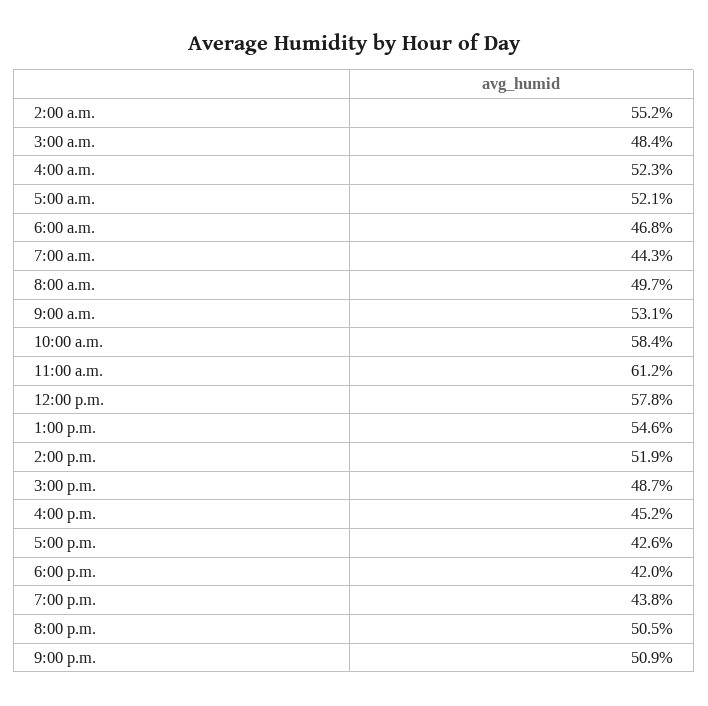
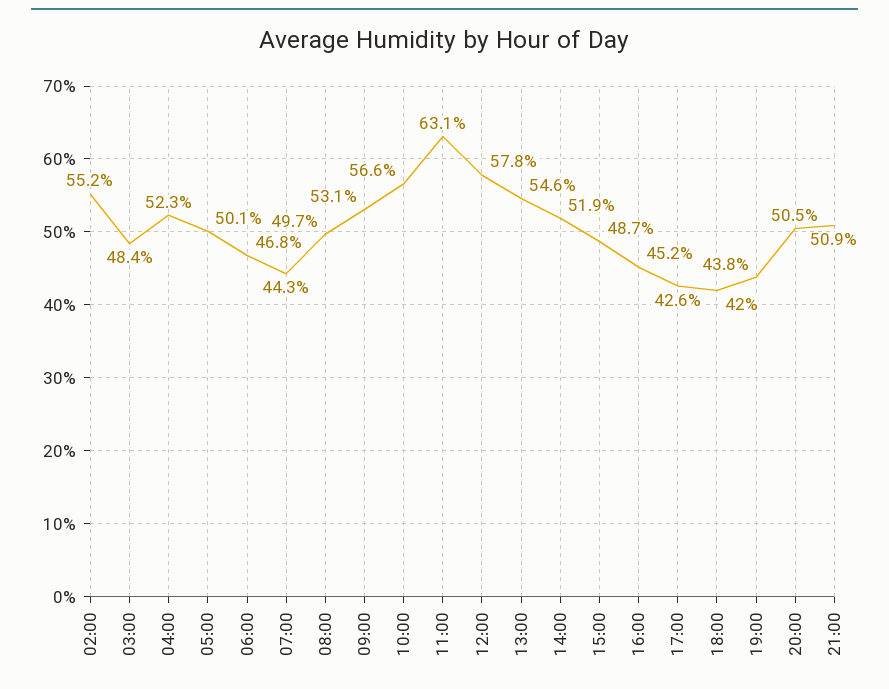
  {
    "2:00 a.m.": 55.2,
    "3:00 a.m.": 48.4,
    "4:00 a.m.": 52.3,
-   "5:00 a.m.": 52.1,
+   "5:00 a.m.": 50.1,
    "6:00 a.m.": 46.8,
    "7:00 a.m.": 44.3,
    "8:00 a.m.": 49.7,
    "9:00 a.m.": 53.1,
-   "10:00 a.m.": 58.4,
+   "10:00 a.m.": 56.6,
-   "11:00 a.m.": 61.2,
+   "11:00 a.m.": 63.1,
    "12:00 p.m.": 57.8,
    "1:00 p.m.": 54.6,
    "2:00 p.m.": 51.9,
    "3:00 p.m.": 48.7,
    "4:00 p.m.": 45.2,
    "5:00 p.m.": 42.6,
    "6:00 p.m.": 42,
    "7:00 p.m.": 43.8,
    "8:00 p.m.": 50.5,
    "9:00 p.m.": 50.9
  }

